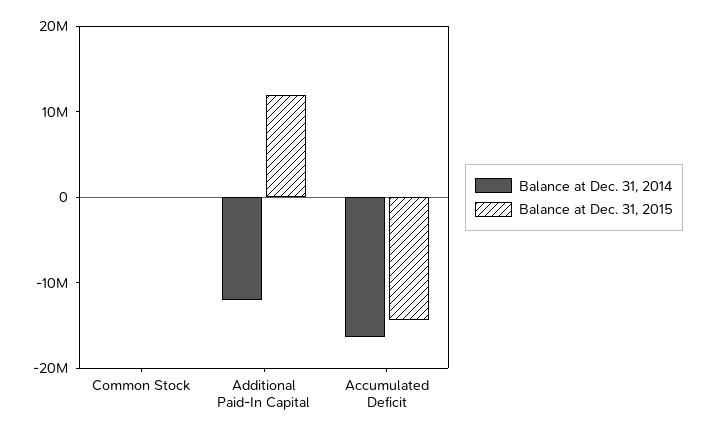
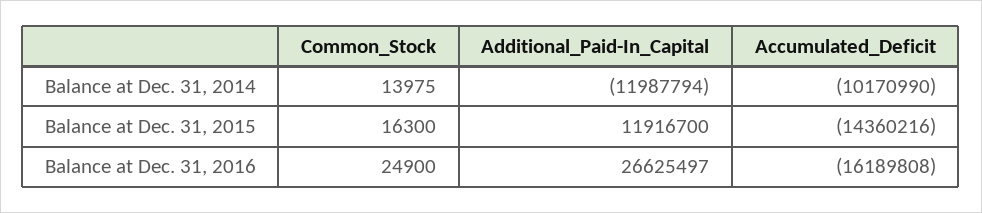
  {
    "Balance at Dec. 31, 2014": {
      "Common Stock": 13975,
      "Additional Paid-In Capital": -11987794,
-     "Accumulated Deficit": -16000000
+     "Accumulated Deficit": -10170990
    },
    "Balance at Dec. 31, 2015": {
      "Common Stock": 16300,
      "Additional Paid-In Capital": 11916700,
      "Accumulated Deficit": -14360216
-   }
+   },
+   "Balance at Dec. 31, 2016": {
+     "Common Stock": 24900,
+     "Additional Paid-In Capital": 26625497,
+     "Accumulated Deficit": -16189808
+   }
  }

